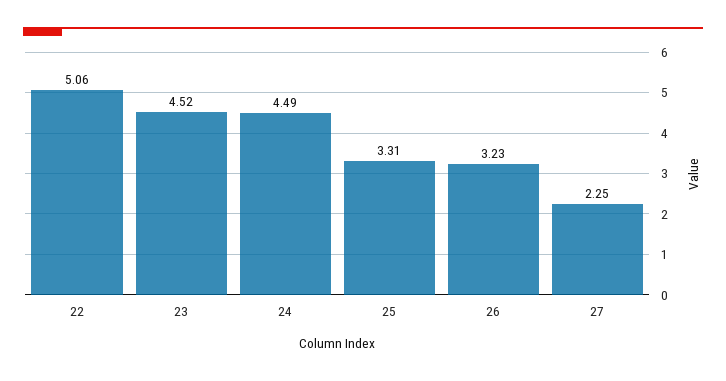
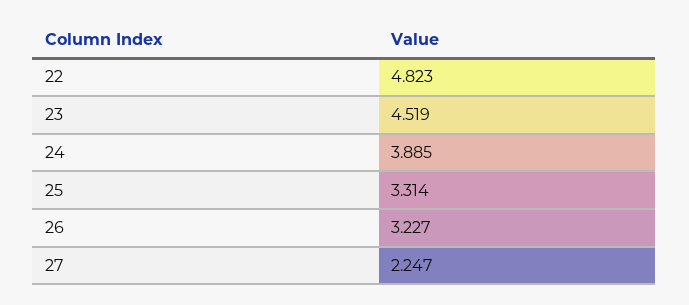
  {
-   "22": 5.06,
+   "22": 4.823,
    "23": 4.519,
-   "24": 4.49,
+   "24": 3.885,
    "25": 3.314,
    "26": 3.227,
    "27": 2.247
  }

